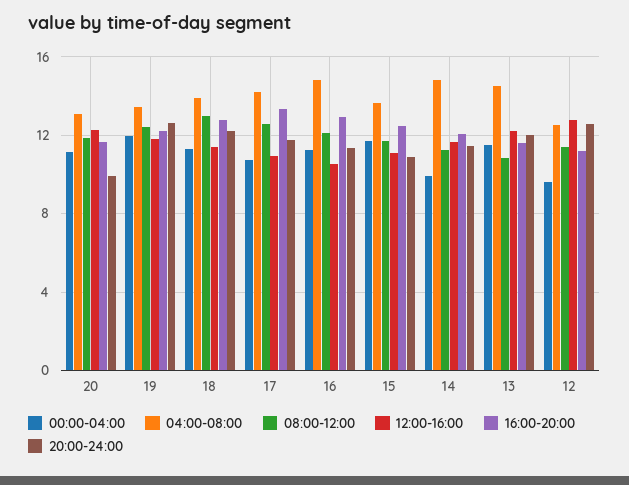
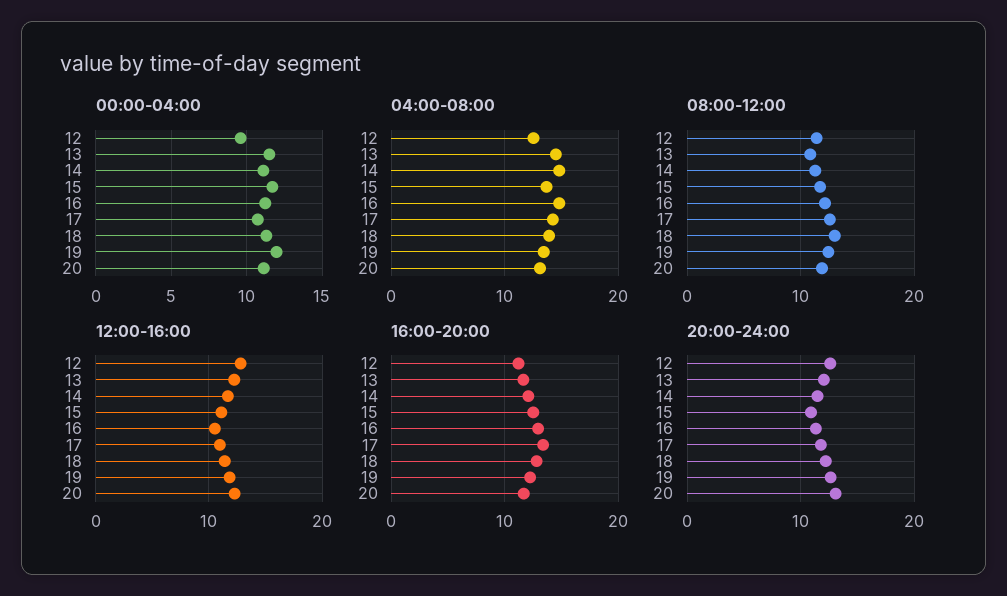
  {
    "00:00-04:00": {
      "20": 11,
      "19": 12,
      "18": 11.5,
      "17": 10.5,
      "16": 11,
      "15": 11.5,
-     "14": 10,
+     "14": 11,
      "13": 11.5,
      "12": 9.5
    },
    "04:00-08:00": {
      "20": 13,
      "19": 13.5,
      "18": 14,
      "17": 14,
      "16": 15,
      "15": 13.5,
      "14": 15,
      "13": 14.5,
      "12": 12.5
    },
    "08:00-12:00": {
      "20": 12,
      "19": 12.5,
      "18": 13,
      "17": 12.5,
      "16": 12,
      "15": 11.5,
      "14": 11.5,
      "13": 11,
      "12": 11.5
    },
    "12:00-16:00": {
      "20": 12.5,
      "19": 12,
      "18": 11.5,
      "17": 11,
      "16": 10.5,
      "15": 11,
      "14": 11.5,
      "13": 12,
      "12": 13
    },
    "16:00-20:00": {
      "20": 11.5,
      "19": 12,
      "18": 13,
      "17": 13.5,
      "16": 13,
      "15": 12.5,
      "14": 12,
      "13": 11.5,
      "12": 11
    },
    "20:00-24:00": {
-     "20": 10,
+     "20": 13,
      "19": 12.5,
      "18": 12,
      "17": 12,
      "16": 11.5,
      "15": 11,
      "14": 11.5,
      "13": 12,
      "12": 12.5
    }
  }

